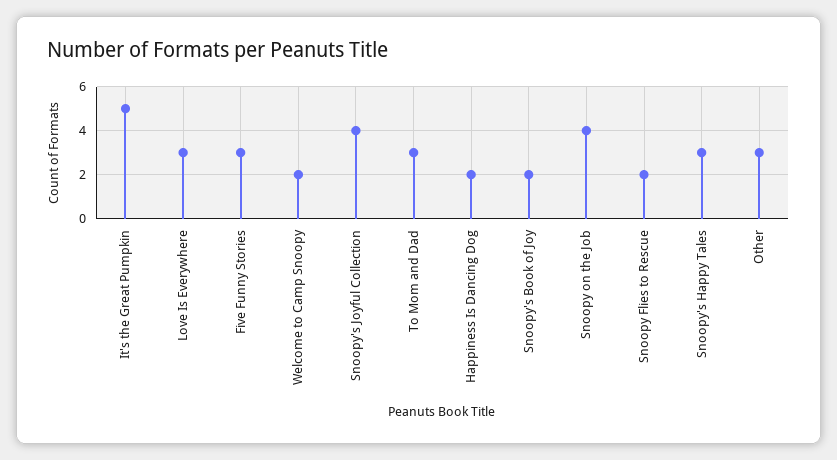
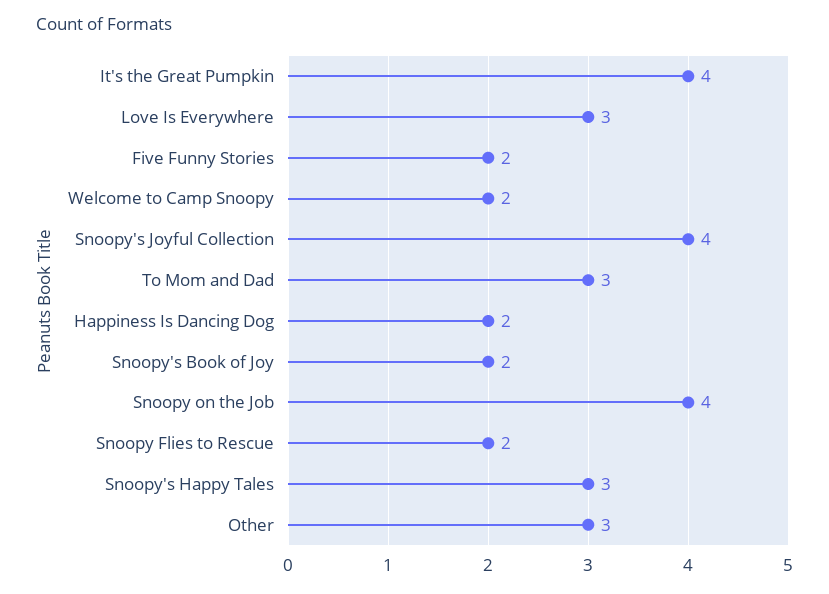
  {
-   "It's the Great Pumpkin": 5,
+   "It's the Great Pumpkin": 4,
    "Love Is Everywhere": 3,
-   "Five Funny Stories": 3,
+   "Five Funny Stories": 2,
    "Welcome to Camp Snoopy": 2,
    "Snoopy's Joyful Collection": 4,
    "To Mom and Dad": 3,
    "Happiness Is Dancing Dog": 2,
    "Snoopy's Book of Joy": 2,
    "Snoopy on the Job": 4,
    "Snoopy Flies to Rescue": 2,
    "Snoopy's Happy Tales": 3,
    "Other": 3
  }

